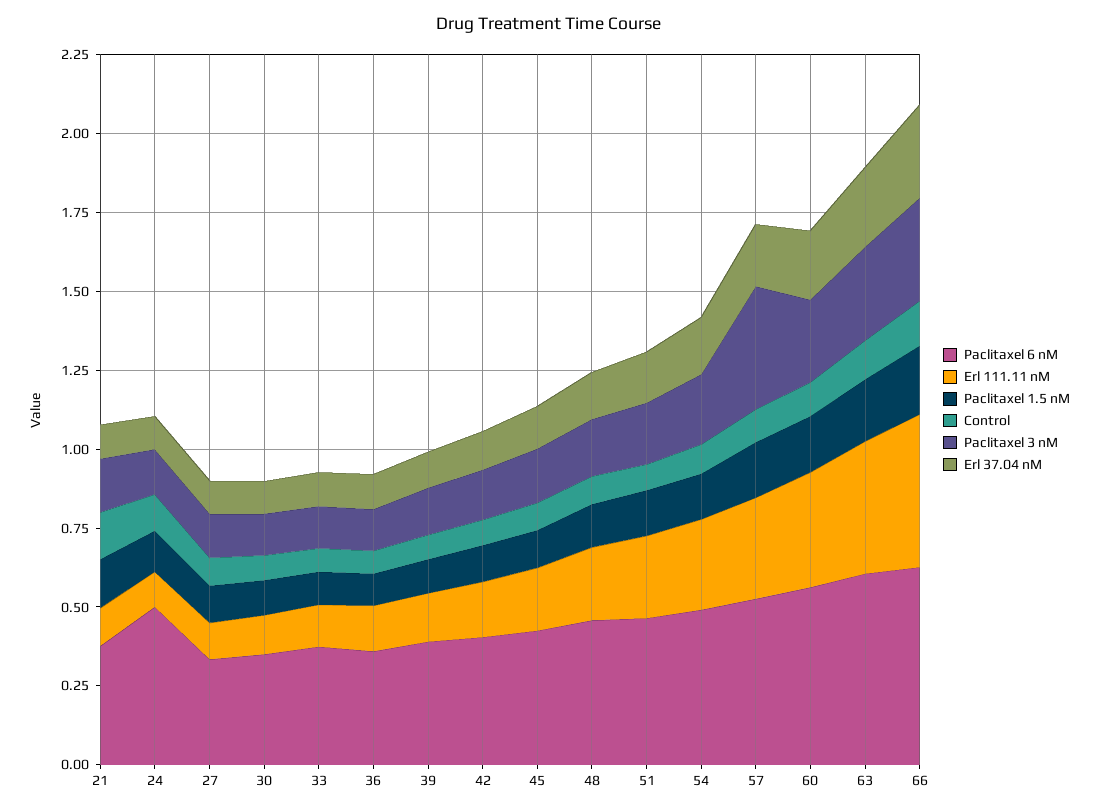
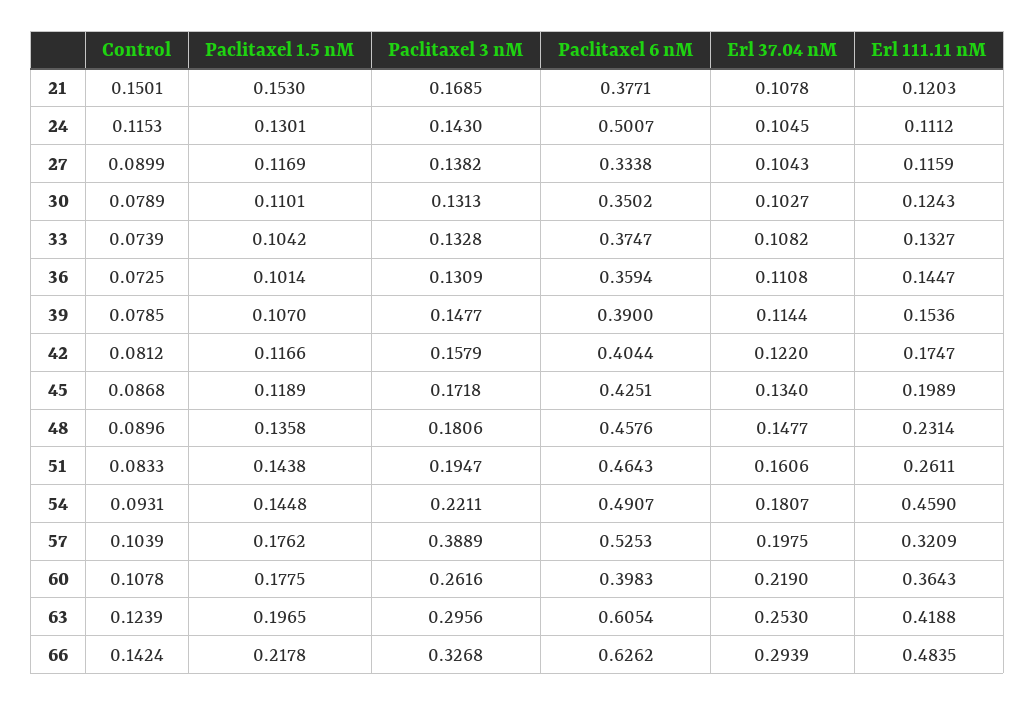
  {
    "Paclitaxel 6 nM": {
      "21": 0.3771,
      "24": 0.5007,
      "27": 0.3338,
      "30": 0.3502,
      "33": 0.3747,
      "36": 0.3594,
      "39": 0.39,
      "42": 0.4044,
      "45": 0.4251,
      "48": 0.4576,
      "51": 0.4643,
      "54": 0.4907,
      "57": 0.5253,
-     "60": 0.55,
+     "60": 0.3983,
      "63": 0.6054,
      "66": 0.6262
    },
    "Erl 111.11 nM": {
      "21": 0.1203,
      "24": 0.1112,
      "27": 0.1159,
      "30": 0.1243,
      "33": 0.1327,
      "36": 0.1447,
      "39": 0.1536,
      "42": 0.1747,
      "45": 0.1989,
      "48": 0.2314,
      "51": 0.2611,
-     "54": 0.3,
+     "54": 0.459,
      "57": 0.3209,
      "60": 0.3643,
      "63": 0.4188,
      "66": 0.4835
    },
    "Paclitaxel 1.5 nM": {
      "21": 0.153,
      "24": 0.1301,
      "27": 0.1169,
      "30": 0.1101,
      "33": 0.1042,
      "36": 0.1014,
      "39": 0.107,
      "42": 0.1166,
      "45": 0.1189,
      "48": 0.1358,
      "51": 0.1438,
      "54": 0.1448,
      "57": 0.1762,
      "60": 0.1775,
      "63": 0.1965,
      "66": 0.2178
    },
    "Control": {
      "21": 0.1501,
      "24": 0.1153,
      "27": 0.0899,
      "30": 0.0789,
      "33": 0.0739,
      "36": 0.0725,
      "39": 0.0785,
      "42": 0.0812,
      "45": 0.0868,
      "48": 0.0896,
      "51": 0.0833,
      "54": 0.0931,
      "57": 0.1039,
      "60": 0.1078,
      "63": 0.1239,
      "66": 0.1424
    },
    "Paclitaxel 3 nM": {
      "21": 0.1685,
      "24": 0.143,
      "27": 0.1382,
      "30": 0.1313,
      "33": 0.1328,
      "36": 0.1309,
      "39": 0.1477,
      "42": 0.1579,
      "45": 0.1718,
      "48": 0.1806,
      "51": 0.1947,
      "54": 0.2211,
      "57": 0.3889,
      "60": 0.2616,
      "63": 0.2956,
      "66": 0.3268
    },
    "Erl 37.04 nM": {
      "21": 0.1078,
      "24": 0.1045,
      "27": 0.1043,
      "30": 0.1027,
      "33": 0.1082,
      "36": 0.1108,
      "39": 0.1144,
      "42": 0.122,
      "45": 0.134,
      "48": 0.1477,
      "51": 0.1606,
      "54": 0.1807,
      "57": 0.1975,
      "60": 0.219,
      "63": 0.253,
      "66": 0.2939
    }
  }

